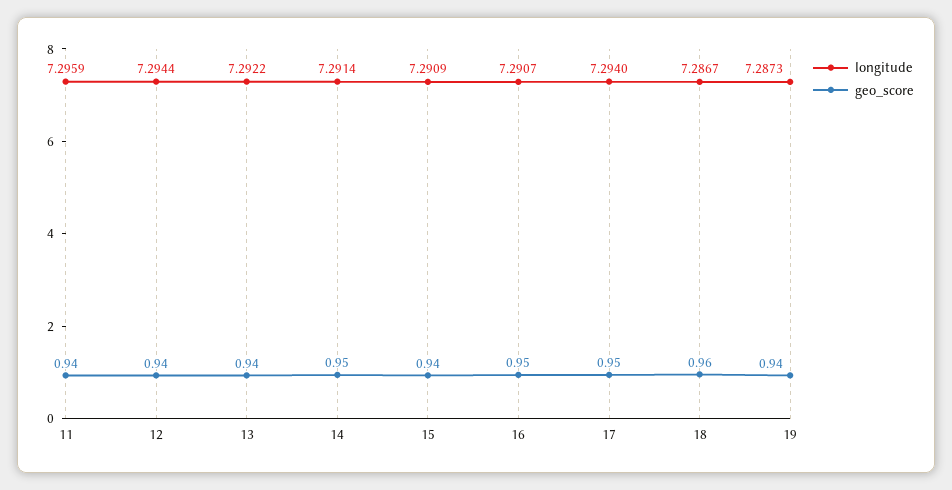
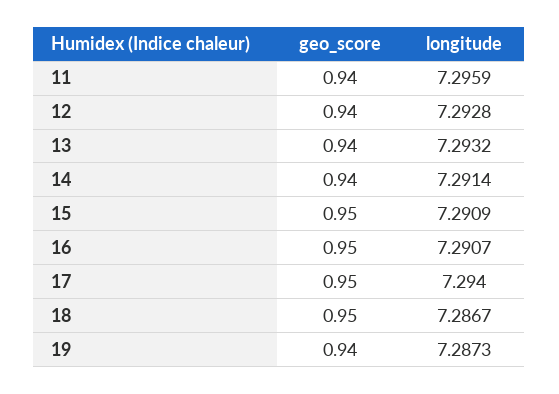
  {
    "longitude": {
      "11": 7.2959,
-     "12": 7.2944,
+     "12": 7.2928,
-     "13": 7.2922,
+     "13": 7.2932,
      "14": 7.2914,
      "15": 7.2909,
      "16": 7.2907,
      "17": 7.294,
      "18": 7.2867,
      "19": 7.2873
    },
    "geo_score": {
      "11": 0.94,
      "12": 0.94,
      "13": 0.94,
-     "14": 0.95,
+     "14": 0.94,
-     "15": 0.94,
+     "15": 0.95,
      "16": 0.95,
      "17": 0.95,
-     "18": 0.96,
+     "18": 0.95,
      "19": 0.94
    }
  }

